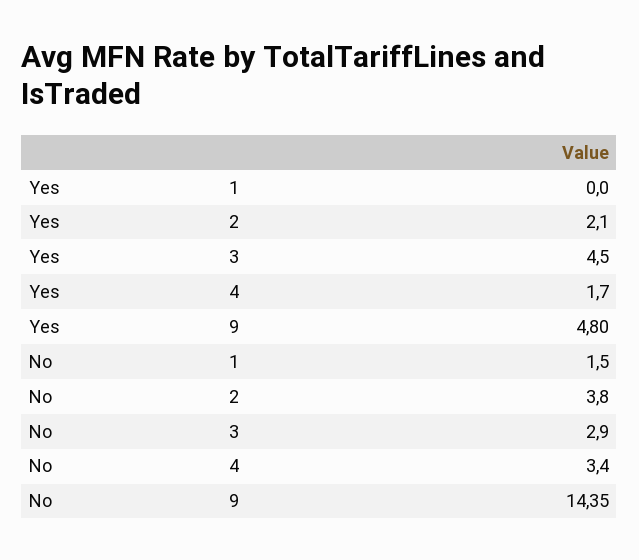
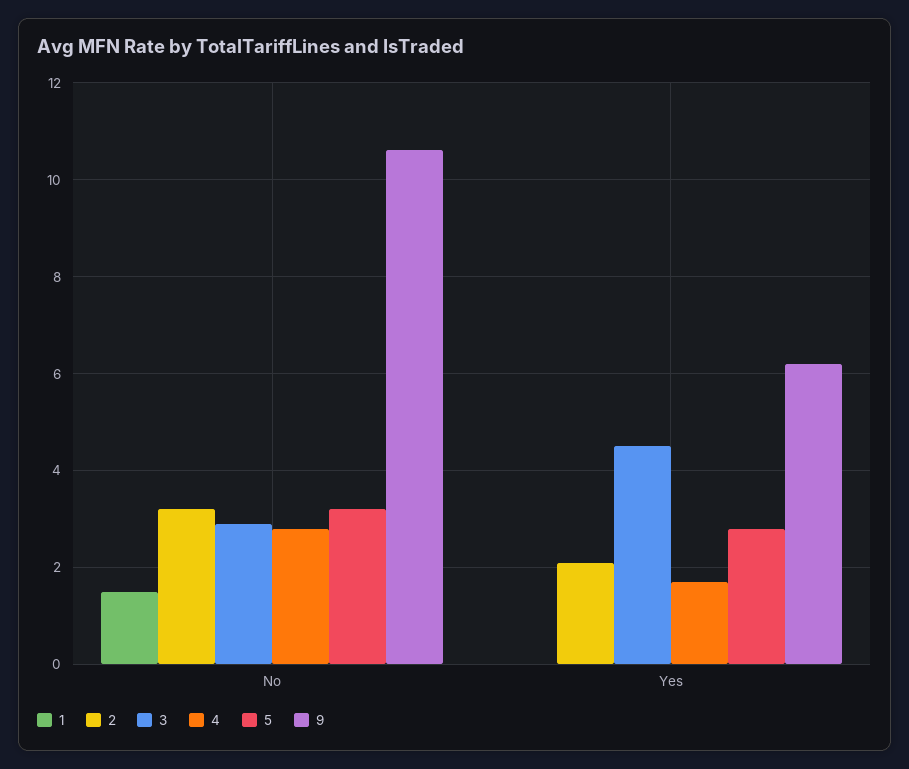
  {
    "1": {
      "Yes": 0,
      "No": 1.5
    },
    "2": {
      "Yes": 2.1,
-     "No": 3.8
+     "No": 3.2
    },
    "3": {
      "Yes": 4.5,
      "No": 2.9
    },
    "4": {
      "Yes": 1.7,
-     "No": 3.4
+     "No": 2.8
    },
    "9": {
-     "Yes": 4.8,
+     "Yes": 6.2,
-     "No": 14.35
+     "No": 10.6
-   }
+   },
+   "5": {
+     "No": 3.2,
+     "Yes": 2.8
+   }
  }

